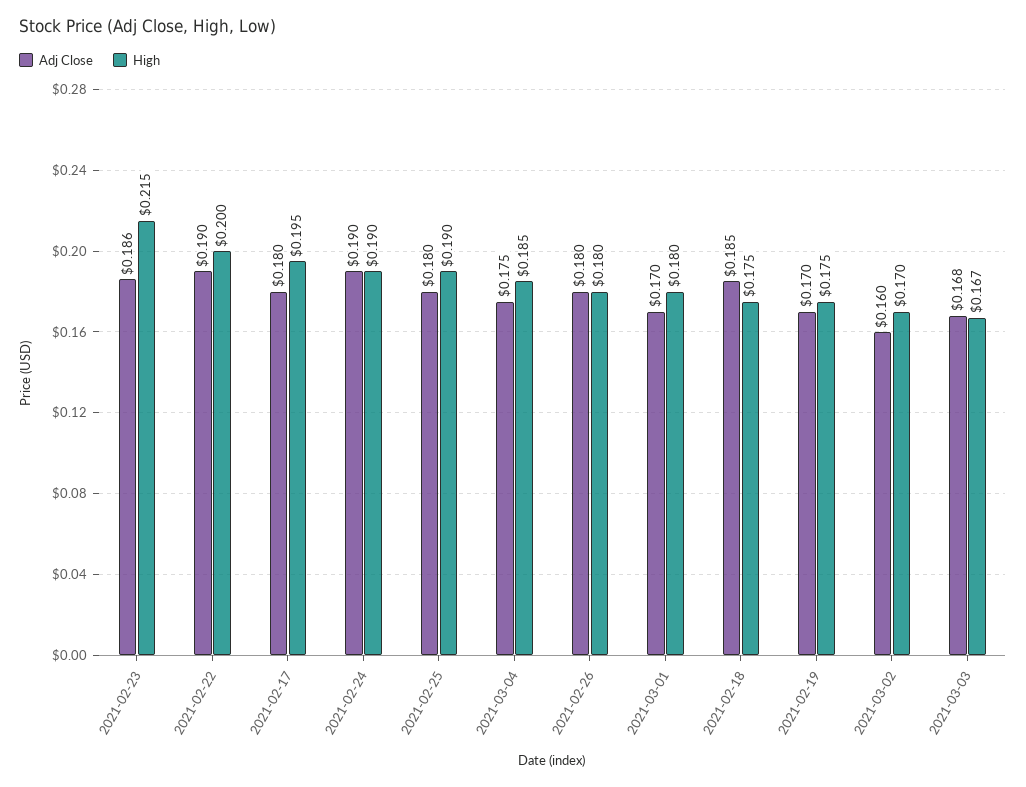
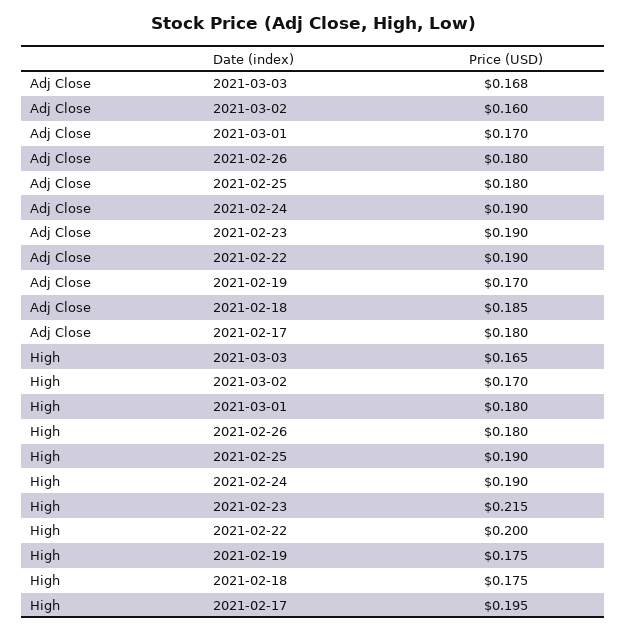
  {
    "Adj Close": {
-     "2021-02-23": 0.186,
+     "2021-02-23": 0.19,
      "2021-02-22": 0.19,
      "2021-02-17": 0.18,
      "2021-02-24": 0.19,
      "2021-02-25": 0.18,
-     "2021-03-04": 0.175,
      "2021-02-26": 0.18,
      "2021-03-01": 0.17,
      "2021-02-18": 0.185,
      "2021-02-19": 0.17,
      "2021-03-02": 0.16,
      "2021-03-03": 0.168
    },
    "High": {
      "2021-02-23": 0.215,
      "2021-02-22": 0.2,
      "2021-02-17": 0.195,
      "2021-02-24": 0.19,
      "2021-02-25": 0.19,
-     "2021-03-04": 0.185,
      "2021-02-26": 0.18,
      "2021-03-01": 0.18,
      "2021-02-18": 0.175,
      "2021-02-19": 0.175,
      "2021-03-02": 0.17,
-     "2021-03-03": 0.167
+     "2021-03-03": 0.165
    }
  }

